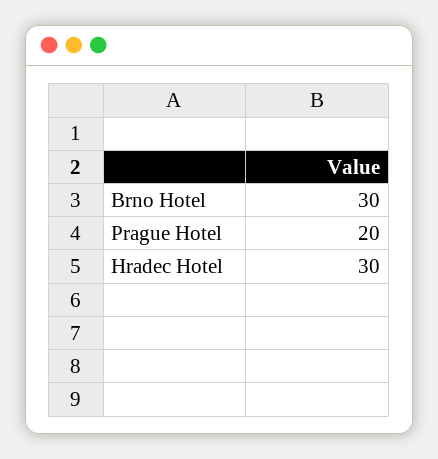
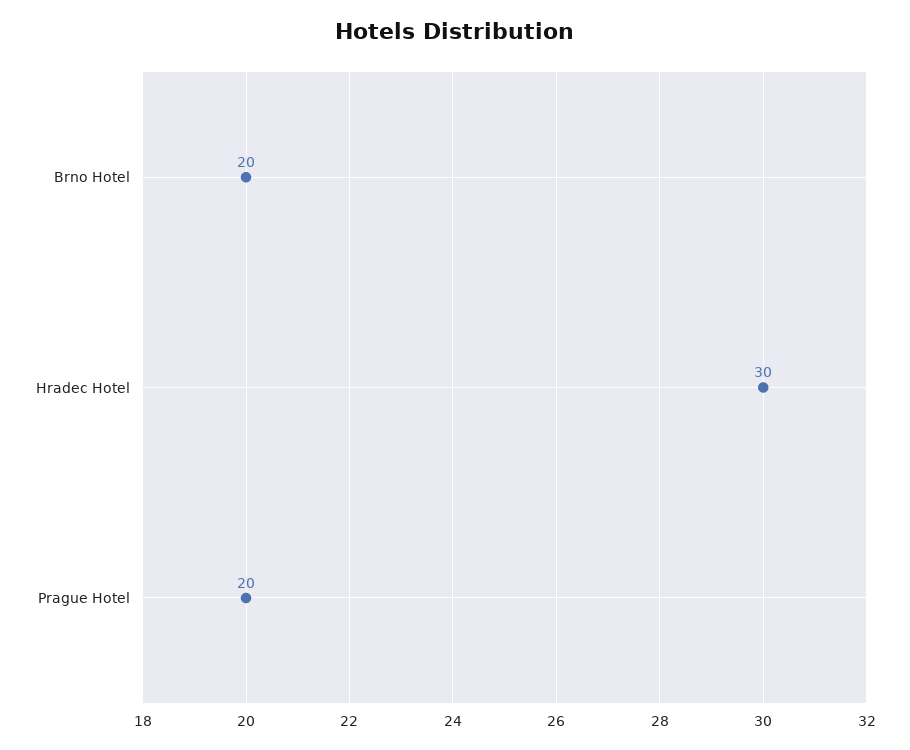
  {
-   "Brno Hotel": 30,
+   "Brno Hotel": 20,
    "Prague Hotel": 20,
    "Hradec Hotel": 30
  }

